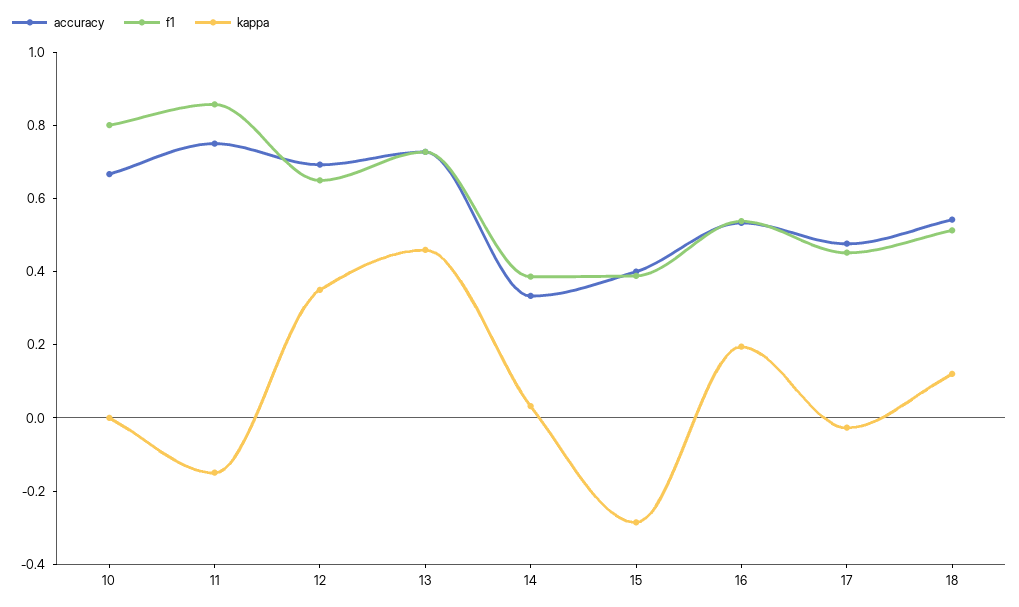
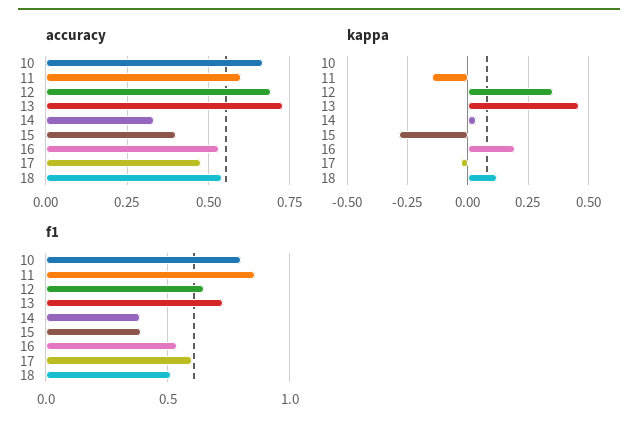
  {
    "accuracy": {
      "10": 0.675,
-     "11": 0.75,
+     "11": 0.6,
      "12": 0.7,
      "13": 0.725,
      "14": 0.325,
      "15": 0.4,
      "16": 0.525,
      "17": 0.475,
      "18": 0.55
    },
    "f1": {
      "10": 0.8,
      "11": 0.85,
      "12": 0.65,
      "13": 0.75,
      "14": 0.4,
      "15": 0.4,
      "16": 0.55,
-     "17": 0.45,
+     "17": 0.6,
      "18": 0.5
    },
    "kappa": {
      "10": 0,
      "11": -0.15,
      "12": 0.35,
      "13": 0.45,
      "14": 0.025,
      "15": -0.275,
      "16": 0.2,
      "17": -0.025,
      "18": 0.125
    }
  }

